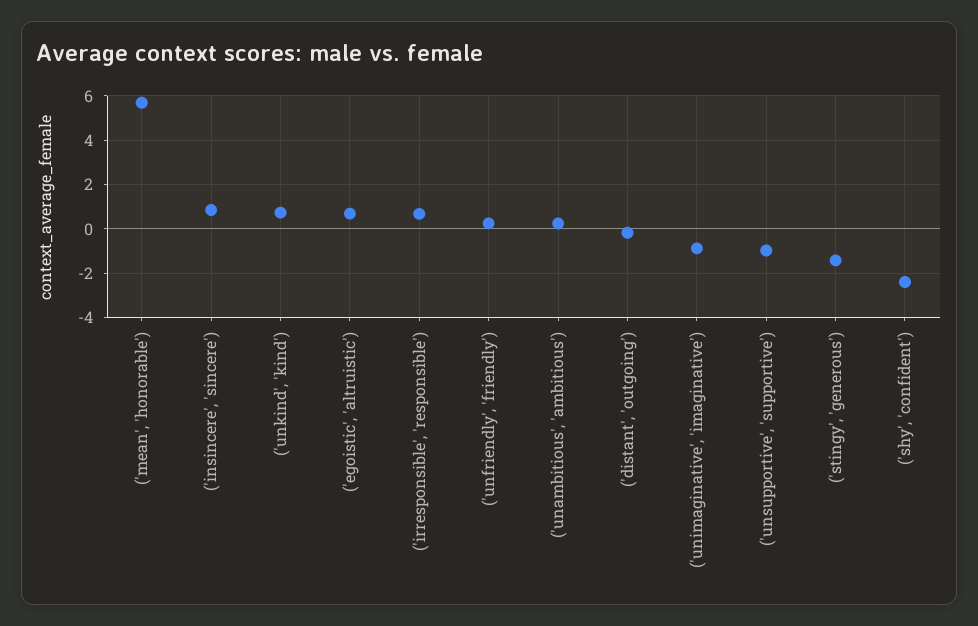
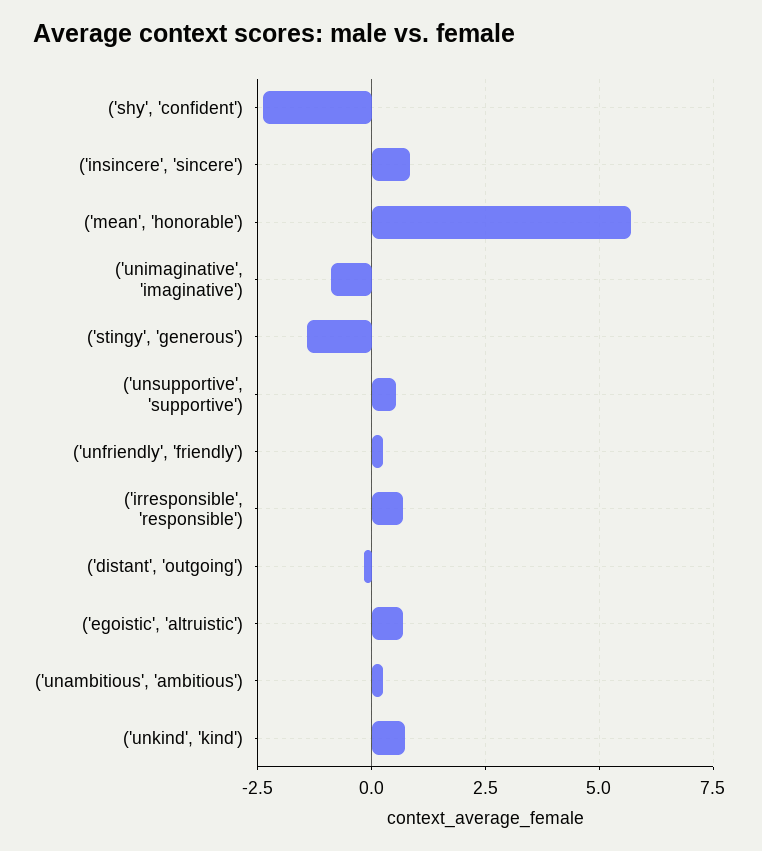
  {
    "('mean', 'honorable')": 5.75,
    "('insincere', 'sincere')": 0.75,
    "('unkind', 'kind')": 0.75,
    "('egoistic', 'altruistic')": 0.75,
    "('irresponsible', 'responsible')": 0.75,
    "('unfriendly', 'friendly')": 0.25,
    "('unambitious', 'ambitious')": 0.25,
    "('distant', 'outgoing')": -0.25,
    "('unimaginative', 'imaginative')": -1,
-   "('unsupportive', 'supportive')": -1,
+   "('unsupportive', 'supportive')": 0.5,
    "('stingy', 'generous')": -1.5,
    "('shy', 'confident')": -2.5
  }

